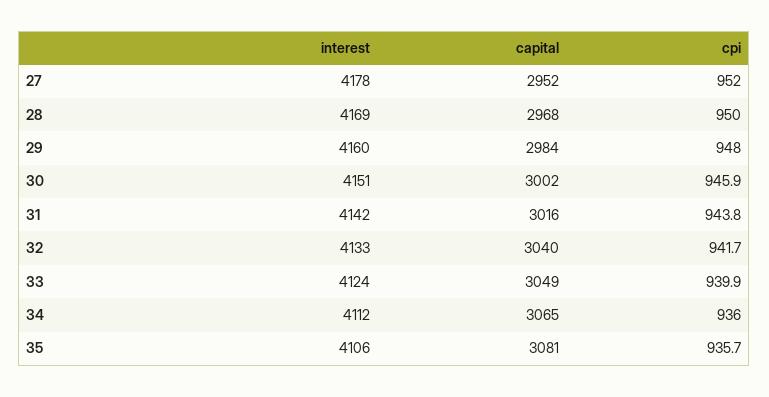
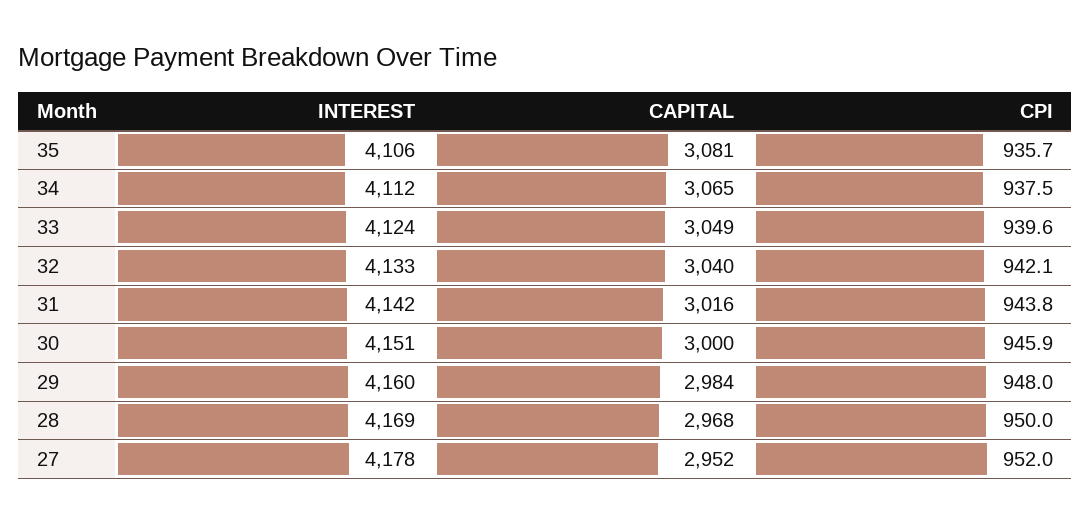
  {
    "interest": {
      "27": 4178,
      "28": 4169,
      "29": 4160,
      "30": 4151,
      "31": 4142,
      "32": 4133,
      "33": 4124,
      "34": 4112,
      "35": 4106
    },
    "capital": {
      "27": 2952,
      "28": 2968,
      "29": 2984,
-     "30": 3002,
+     "30": 3000,
      "31": 3016,
      "32": 3040,
      "33": 3049,
      "34": 3065,
      "35": 3081
    },
    "cpi": {
      "27": 952,
      "28": 950,
      "29": 948,
      "30": 945.9,
      "31": 943.8,
-     "32": 941.7,
+     "32": 942.1,
-     "33": 939.9,
+     "33": 939.6,
-     "34": 936,
+     "34": 937.5,
      "35": 935.7
    }
  }

